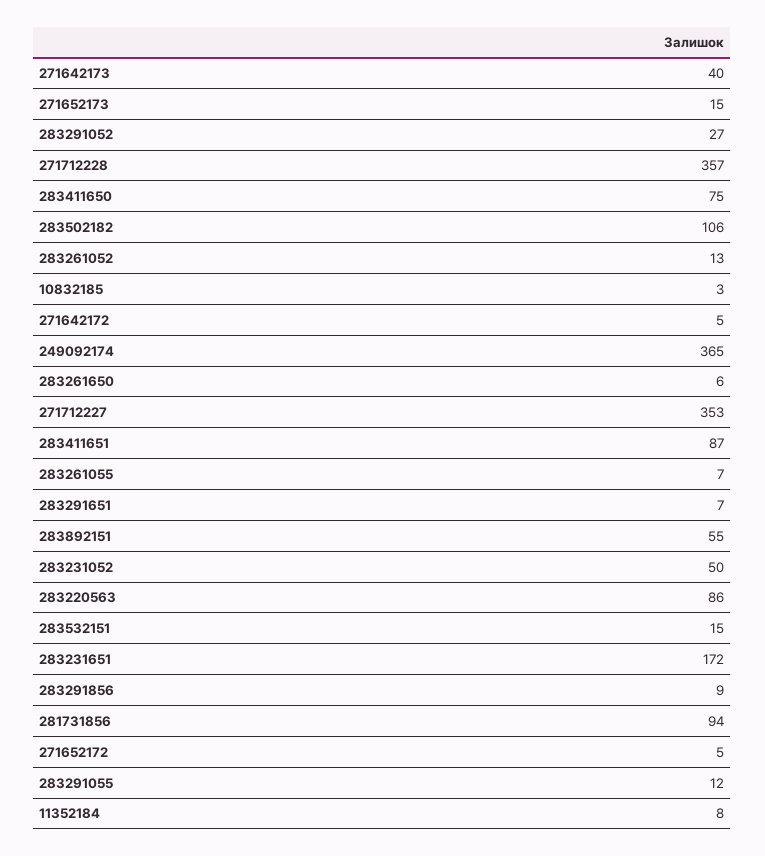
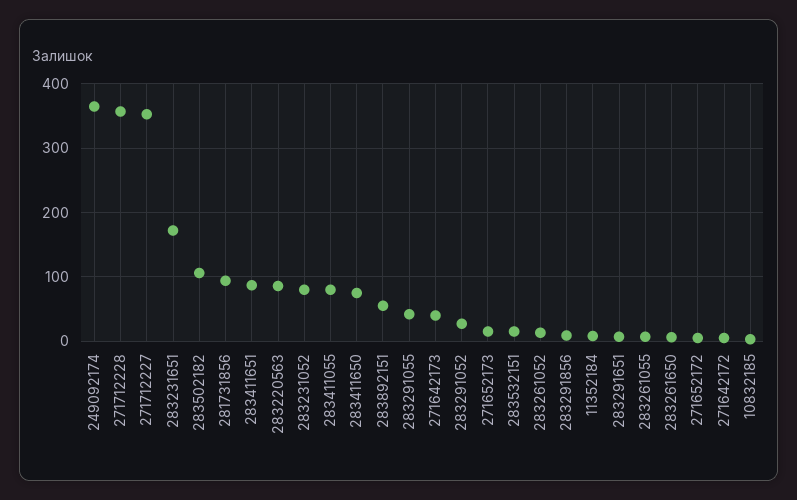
  {
    "271642173": 40,
    "271652173": 15,
    "283291052": 27,
    "271712228": 357,
    "283411650": 75,
    "283502182": 106,
    "283261052": 13,
    "10832185": 3,
    "271642172": 5,
    "249092174": 365,
    "283261650": 6,
    "271712227": 353,
    "283411651": 87,
    "283261055": 7,
    "283291651": 7,
    "283892151": 55,
-   "283231052": 50,
+   "283231052": 80,
    "283220563": 86,
    "283532151": 15,
    "283231651": 172,
    "283291856": 9,
    "281731856": 94,
    "271652172": 5,
-   "283291055": 12,
+   "283291055": 40,
-   "11352184": 8
+   "11352184": 8,
+   "283411055": 80
  }

